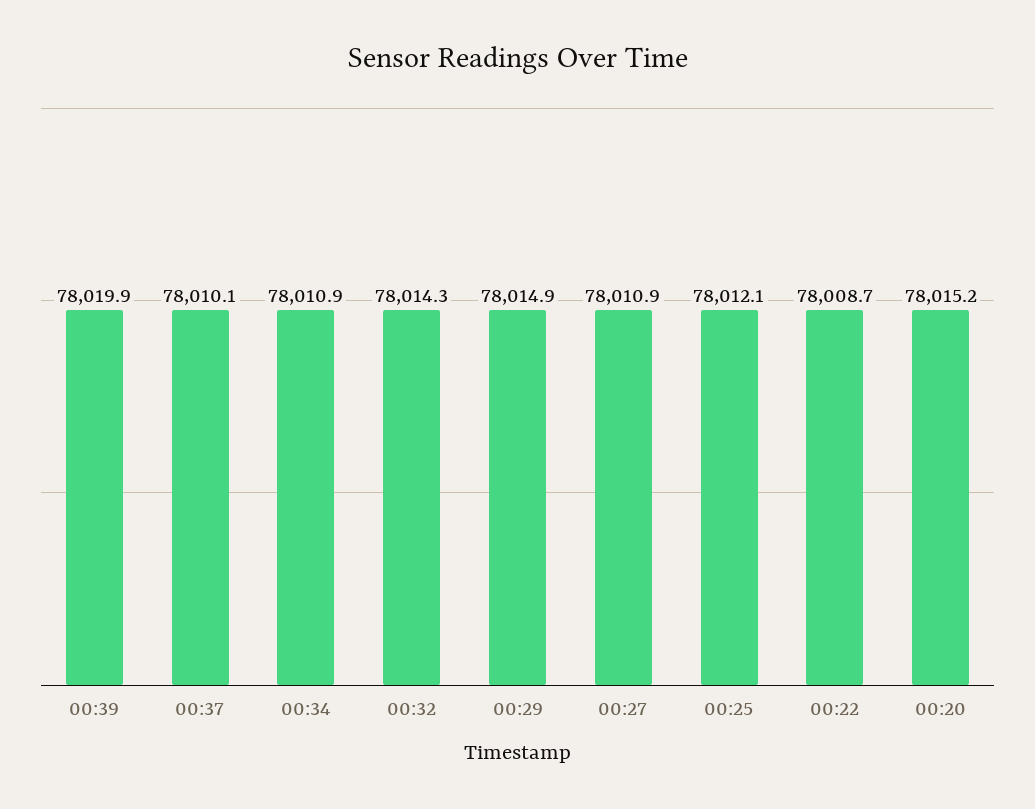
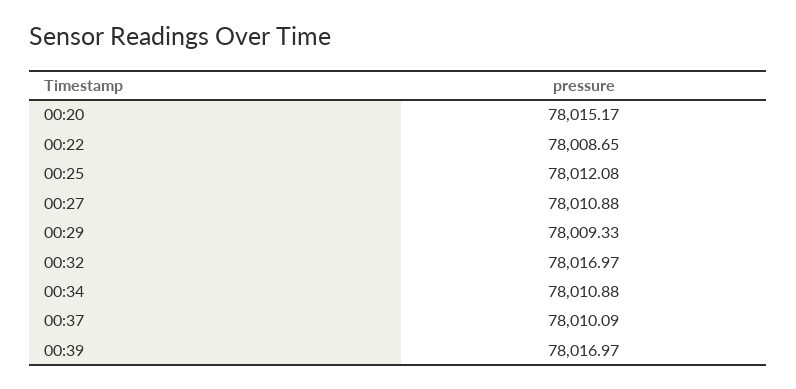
  {
-   "00:39": 78019.9,
+   "00:39": 78016.97,
    "00:37": 78010.09,
    "00:34": 78010.88,
-   "00:32": 78014.3,
+   "00:32": 78016.97,
-   "00:29": 78014.9,
+   "00:29": 78009.33,
    "00:27": 78010.88,
    "00:25": 78012.08,
    "00:22": 78008.65,
    "00:20": 78015.17
  }

